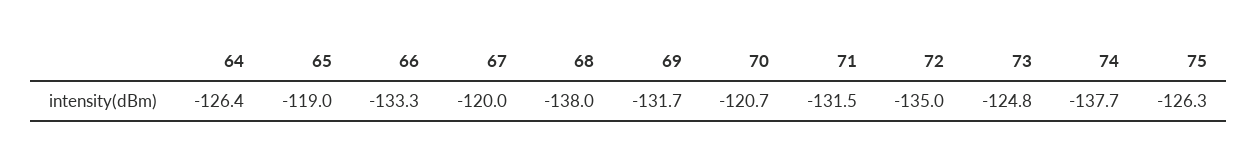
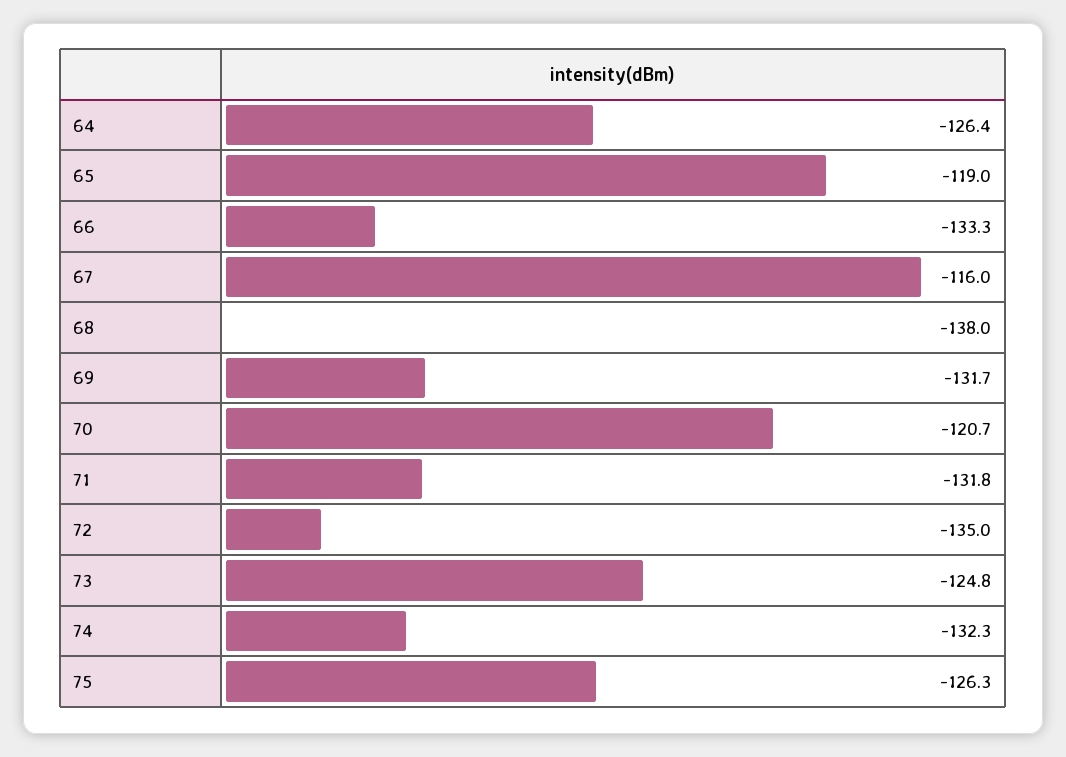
  {
    "64": -126.4,
    "65": -119,
    "66": -133.3,
-   "67": -120,
+   "67": -116,
    "68": -138,
    "69": -131.7,
    "70": -120.7,
-   "71": -131.5,
+   "71": -131.8,
    "72": -135,
    "73": -124.8,
-   "74": -137.7,
+   "74": -132.3,
    "75": -126.3
  }

